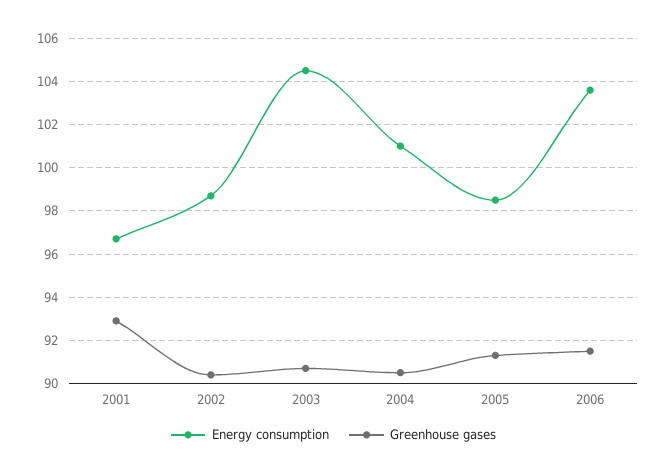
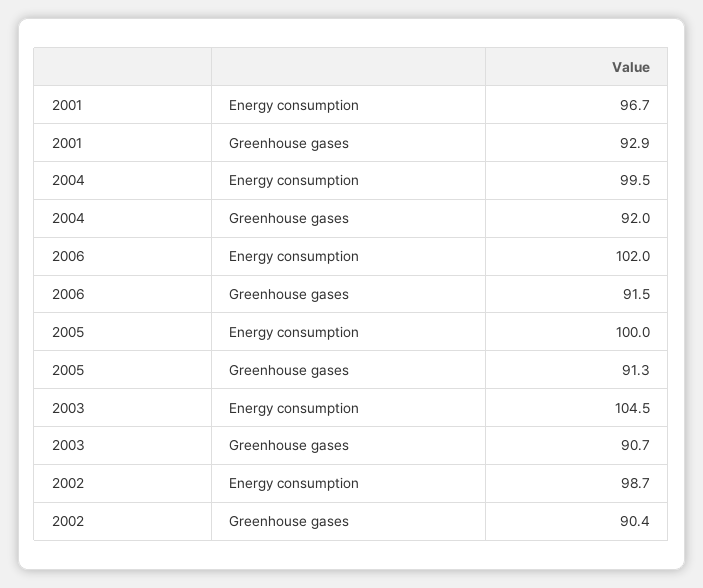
  {
    "Energy consumption": {
      "2001": 96.7,
      "2002": 98.7,
      "2003": 104.5,
-     "2004": 101,
+     "2004": 99.5,
-     "2005": 98.5,
+     "2005": 100,
-     "2006": 103.5
+     "2006": 102
    },
    "Greenhouse gases": {
      "2001": 92.9,
      "2002": 90.4,
      "2003": 90.7,
-     "2004": 90.5,
+     "2004": 92,
      "2005": 91.3,
      "2006": 91.5
    }
  }

